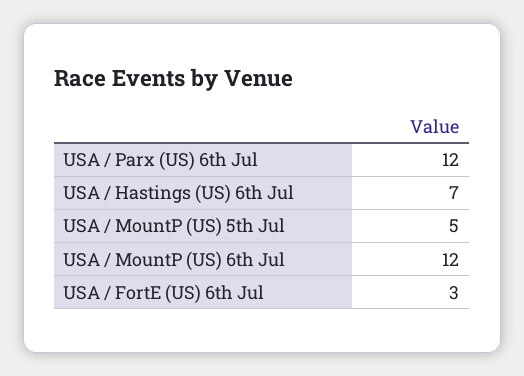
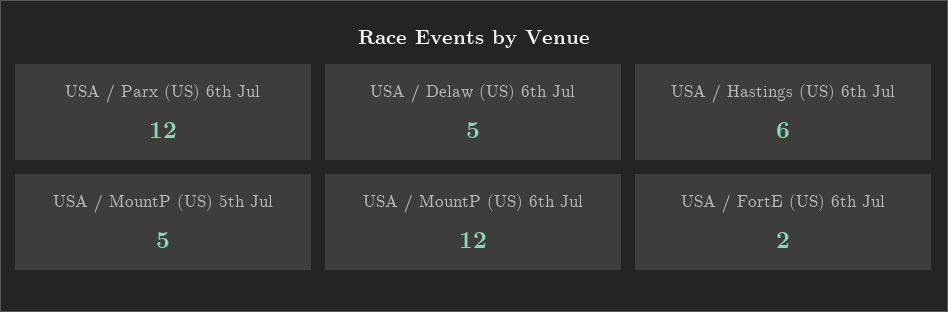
  {
    "USA / Parx (US) 6th Jul": 12,
-   "USA / Hastings (US) 6th Jul": 7,
+   "USA / Hastings (US) 6th Jul": 6,
    "USA / MountP (US) 5th Jul": 5,
    "USA / MountP (US) 6th Jul": 12,
-   "USA / FortE (US) 6th Jul": 3
+   "USA / FortE (US) 6th Jul": 2,
+   "USA / Delaw (US) 6th Jul": 5
  }

